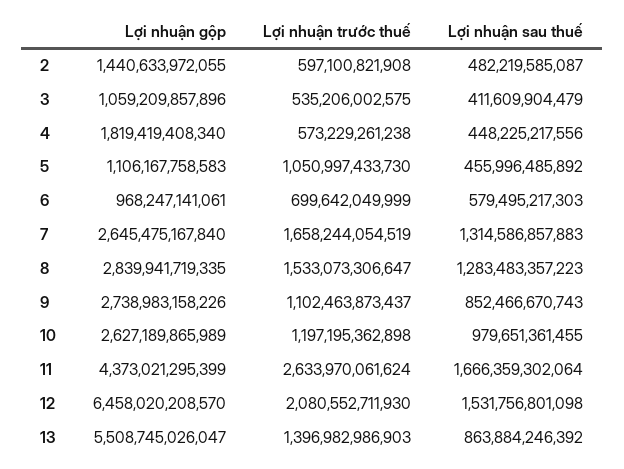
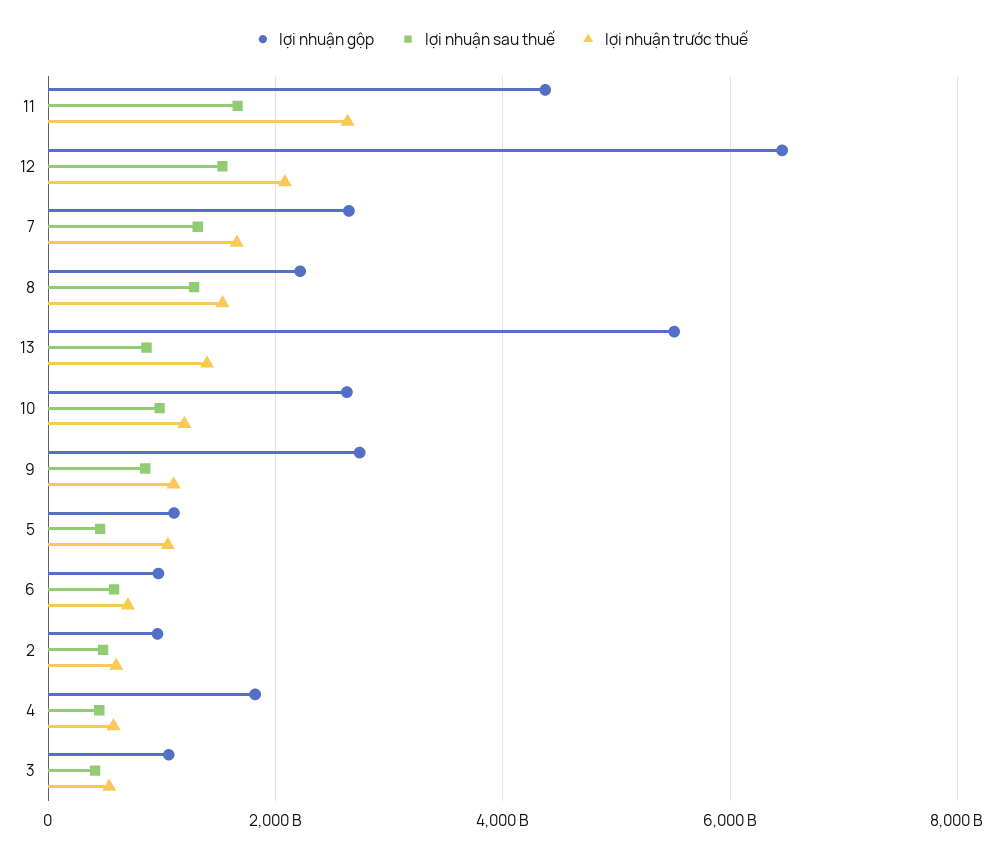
  {
    "Lợi nhuận gộp": {
-     "2": 1440633972055,
+     "2": 1000000000000,
      "3": 1059209857896,
      "4": 1819419408340,
      "5": 1106167758583,
      "6": 968247141061,
      "7": 2645475167840,
-     "8": 2839941719335,
+     "8": 2200000000000,
      "9": 2738983158226,
      "10": 2627189865989,
      "11": 4373021295399,
      "12": 6458020208570,
      "13": 5508745026047
    },
    "Lợi nhuận trước thuế": {
      "2": 597100821908,
      "3": 535206002575,
      "4": 573229261238,
      "5": 1050997433730,
      "6": 699642049999,
      "7": 1658244054519,
      "8": 1533073306647,
      "9": 1102463873437,
      "10": 1197195362898,
      "11": 2633970061624,
      "12": 2080552711930,
      "13": 1396982986903
    },
    "Lợi nhuận sau thuế": {
      "2": 482219585087,
      "3": 411609904479,
      "4": 448225217556,
      "5": 455996485892,
      "6": 579495217303,
      "7": 1314586857883,
      "8": 1283483357223,
      "9": 852466670743,
      "10": 979651361455,
      "11": 1666359302064,
      "12": 1531756801098,
      "13": 863884246392
    }
  }

